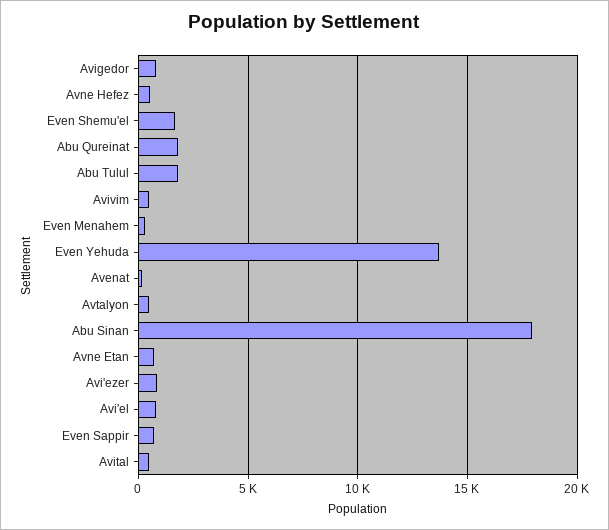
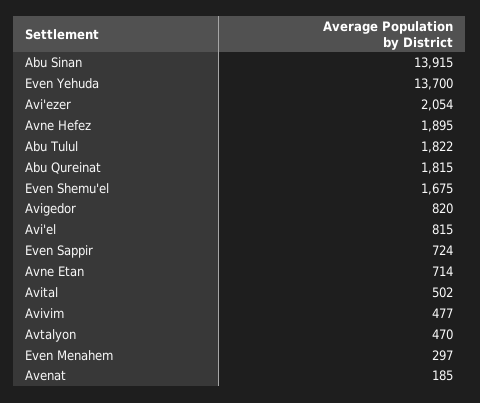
  {
    "Avigedor": 820,
-   "Avne Hefez": 500,
+   "Avne Hefez": 1895,
    "Even Shemu'el": 1675,
    "Abu Qureinat": 1815,
    "Abu Tulul": 1822,
    "Avivim": 477,
    "Even Menahem": 297,
    "Even Yehuda": 13700,
    "Avenat": 185,
    "Avtalyon": 470,
-   "Abu Sinan": 18000,
+   "Abu Sinan": 13915,
    "Avne Etan": 714,
-   "Avi'ezer": 1000,
+   "Avi'ezer": 2054,
    "Avi'el": 815,
    "Even Sappir": 724,
    "Avital": 502
  }

